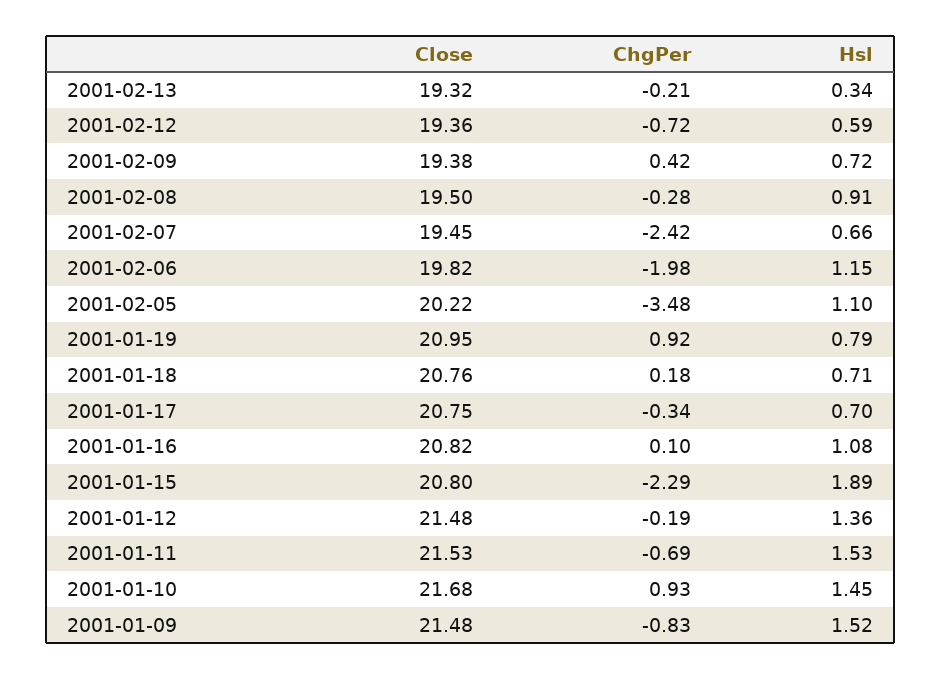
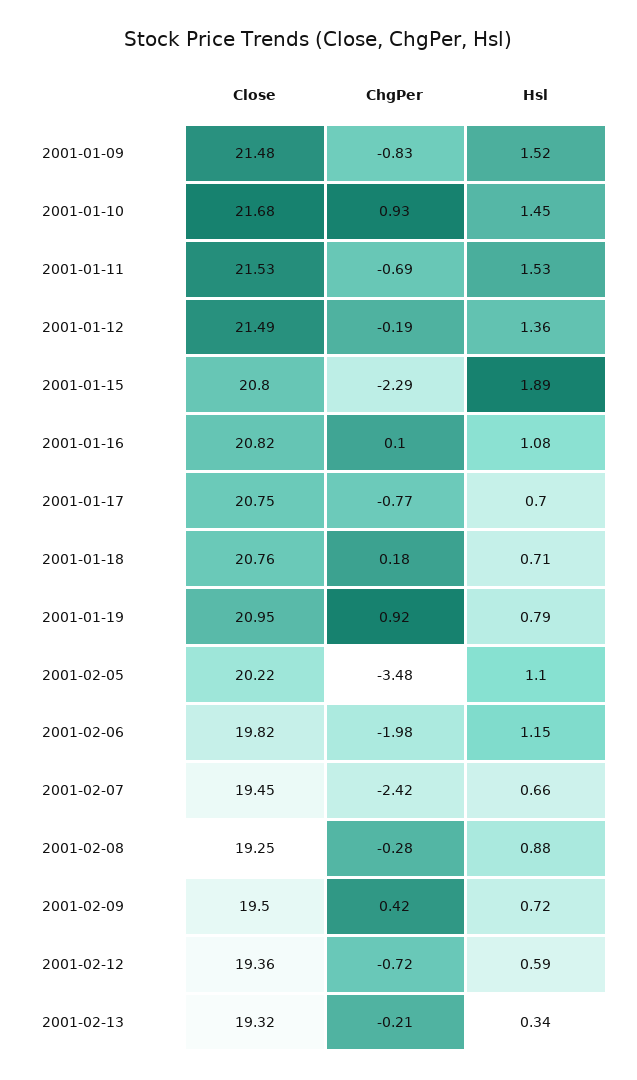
  {
    "Close": {
      "2001-02-13": 19.32,
      "2001-02-12": 19.36,
-     "2001-02-09": 19.38,
+     "2001-02-09": 19.5,
-     "2001-02-08": 19.5,
+     "2001-02-08": 19.25,
      "2001-02-07": 19.45,
      "2001-02-06": 19.82,
      "2001-02-05": 20.22,
      "2001-01-19": 20.95,
      "2001-01-18": 20.76,
      "2001-01-17": 20.75,
      "2001-01-16": 20.82,
      "2001-01-15": 20.8,
-     "2001-01-12": 21.48,
+     "2001-01-12": 21.49,
      "2001-01-11": 21.53,
      "2001-01-10": 21.68,
      "2001-01-09": 21.48
    },
    "ChgPer": {
      "2001-02-13": -0.21,
      "2001-02-12": -0.72,
      "2001-02-09": 0.42,
      "2001-02-08": -0.28,
      "2001-02-07": -2.42,
      "2001-02-06": -1.98,
      "2001-02-05": -3.48,
      "2001-01-19": 0.92,
      "2001-01-18": 0.18,
-     "2001-01-17": -0.34,
+     "2001-01-17": -0.77,
      "2001-01-16": 0.1,
      "2001-01-15": -2.29,
      "2001-01-12": -0.19,
      "2001-01-11": -0.69,
      "2001-01-10": 0.93,
      "2001-01-09": -0.83
    },
    "Hsl": {
      "2001-02-13": 0.34,
      "2001-02-12": 0.59,
      "2001-02-09": 0.72,
-     "2001-02-08": 0.91,
+     "2001-02-08": 0.88,
      "2001-02-07": 0.66,
      "2001-02-06": 1.15,
      "2001-02-05": 1.1,
      "2001-01-19": 0.79,
      "2001-01-18": 0.71,
      "2001-01-17": 0.7,
      "2001-01-16": 1.08,
      "2001-01-15": 1.89,
      "2001-01-12": 1.36,
      "2001-01-11": 1.53,
      "2001-01-10": 1.45,
      "2001-01-09": 1.52
    }
  }

